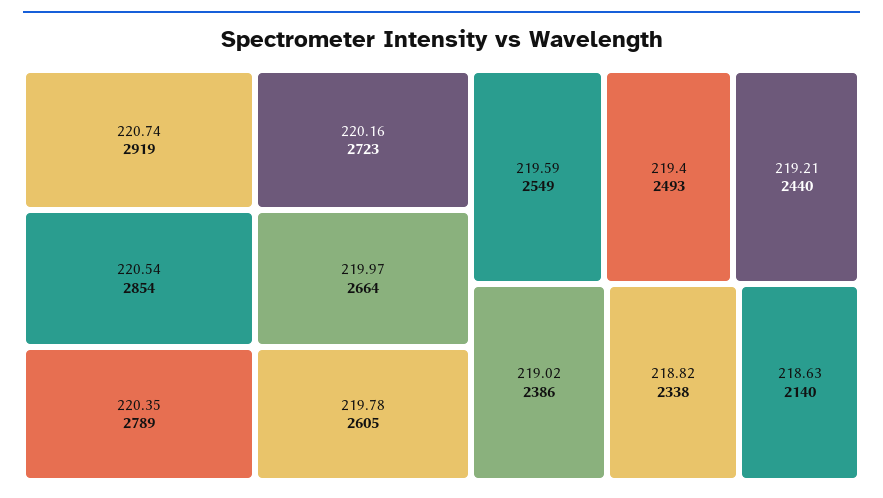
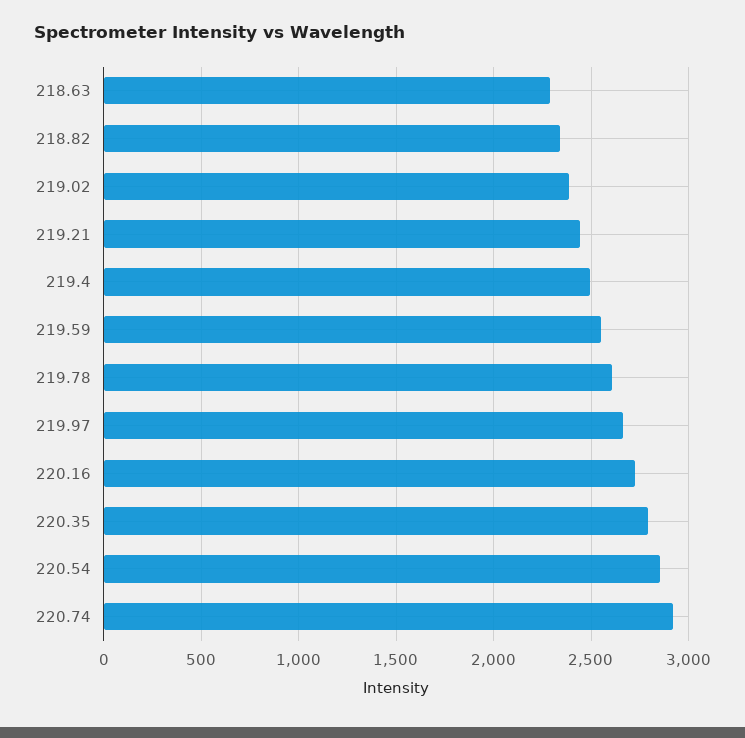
  {
    "220.74": 2919,
    "220.54": 2854,
    "220.35": 2789,
    "220.16": 2723,
    "219.97": 2664,
    "219.78": 2605,
    "219.59": 2549,
    "219.4": 2493,
    "219.21": 2440,
    "219.02": 2386,
    "218.82": 2338,
-   "218.63": 2140
+   "218.63": 2300
  }

